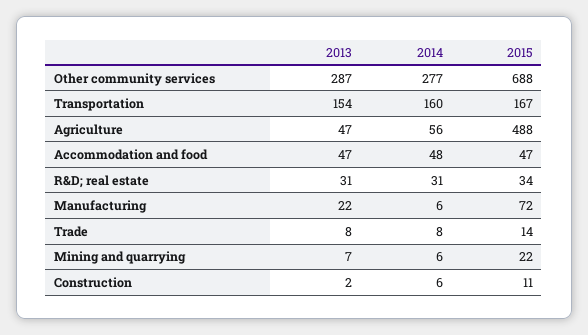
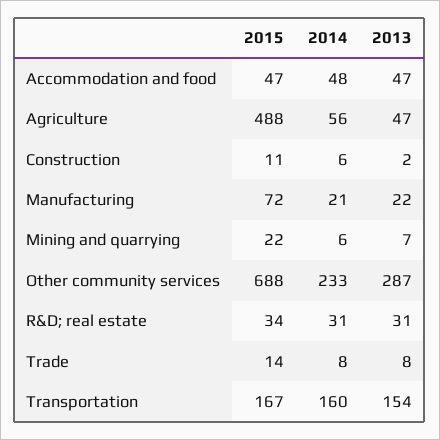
  {
    "2013": {
      "Other community services": 287,
      "Transportation": 154,
      "Agriculture": 47,
      "Accommodation and food": 47,
      "R&D; real estate": 31,
      "Manufacturing": 22,
      "Trade": 8,
      "Mining and quarrying": 7,
      "Construction": 2
    },
    "2014": {
-     "Other community services": 277,
+     "Other community services": 233,
      "Transportation": 160,
      "Agriculture": 56,
      "Accommodation and food": 48,
      "R&D; real estate": 31,
-     "Manufacturing": 6,
+     "Manufacturing": 21,
      "Trade": 8,
      "Mining and quarrying": 6,
      "Construction": 6
    },
    "2015": {
      "Other community services": 688,
      "Transportation": 167,
      "Agriculture": 488,
      "Accommodation and food": 47,
      "R&D; real estate": 34,
      "Manufacturing": 72,
      "Trade": 14,
      "Mining and quarrying": 22,
      "Construction": 11
    }
  }

